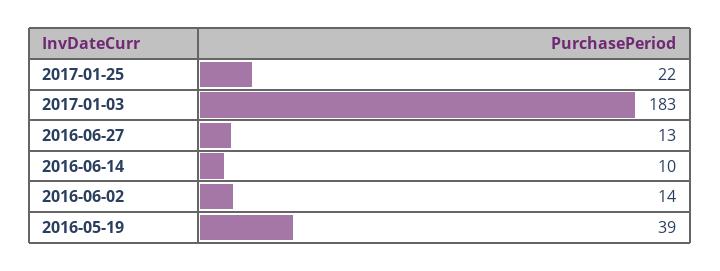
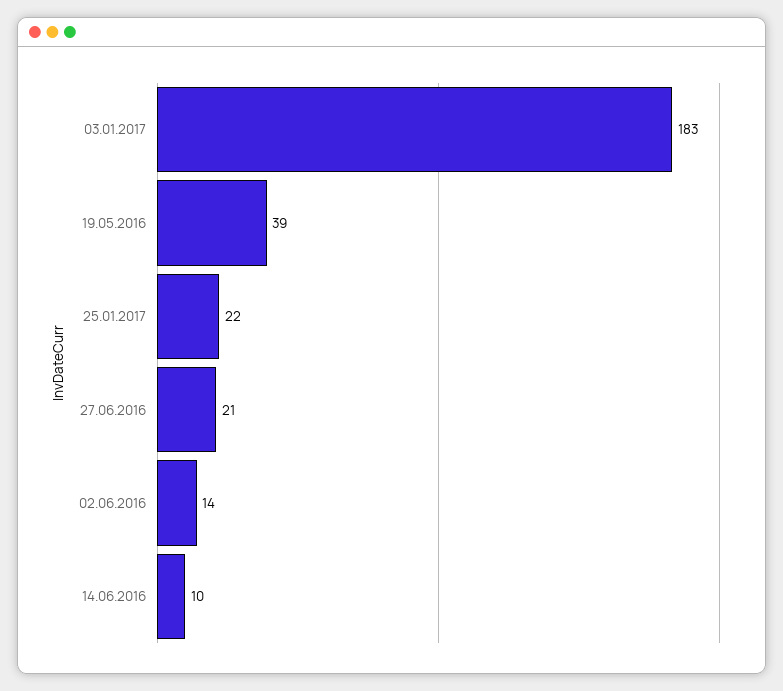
  {
    "2017-01-25": 22,
    "2017-01-03": 183,
-   "2016-06-27": 13,
+   "2016-06-27": 21,
    "2016-06-14": 10,
    "2016-06-02": 14,
    "2016-05-19": 39
  }

